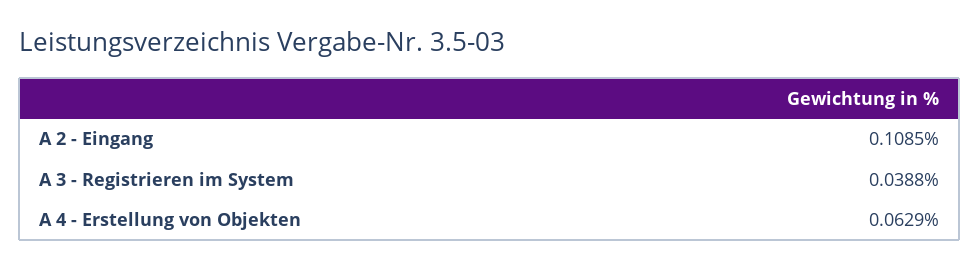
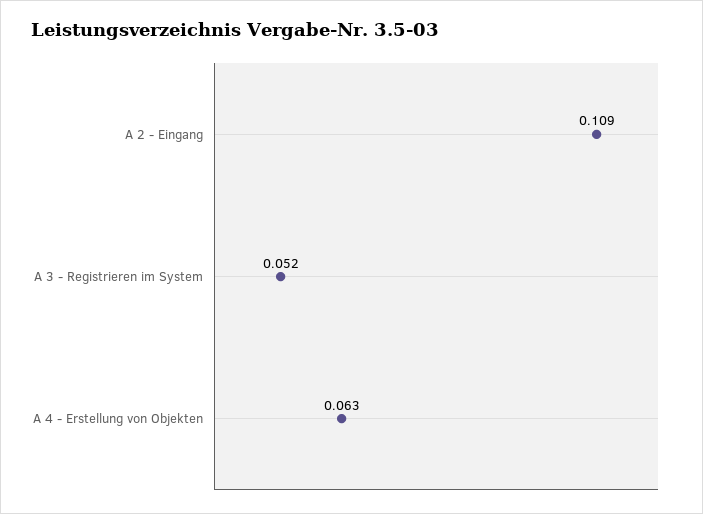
  {
    "A 2 - Eingang": 0.1085,
-   "A 3 - Registrieren im System": 0.0388,
+   "A 3 - Registrieren im System": 0.052,
    "A 4 - Erstellung von Objekten": 0.0629
  }

